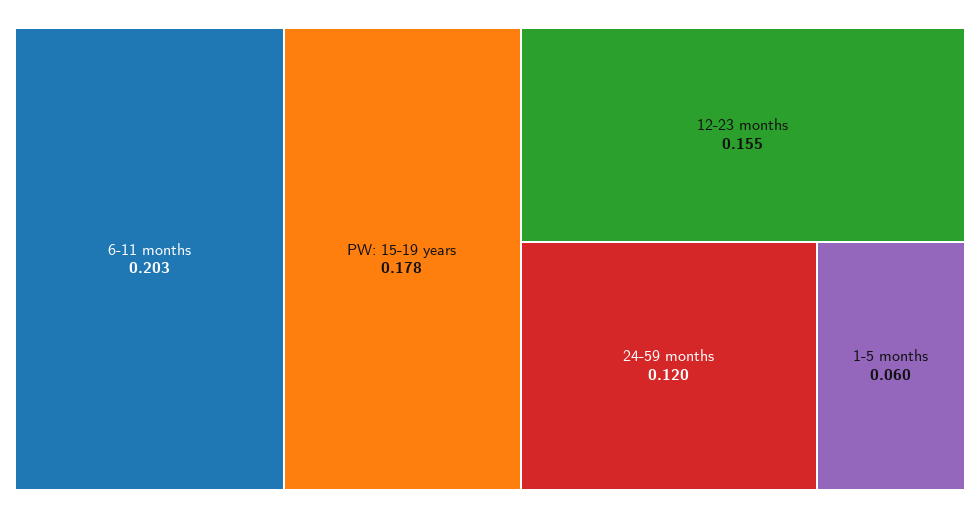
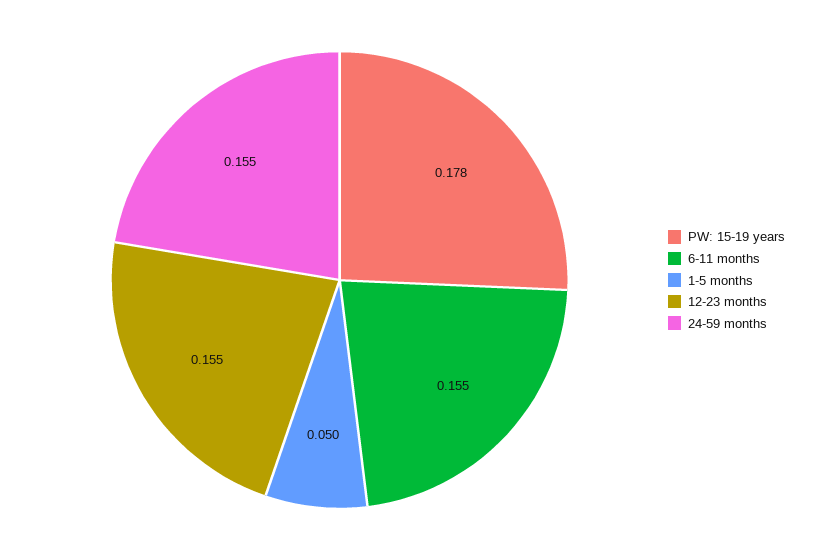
  {
-   "6-11 months": 0.203,
+   "6-11 months": 0.155,
    "PW: 15-19 years": 0.178,
    "12-23 months": 0.155,
-   "24-59 months": 0.12,
+   "24-59 months": 0.155,
-   "1-5 months": 0.06
+   "1-5 months": 0.05
  }

